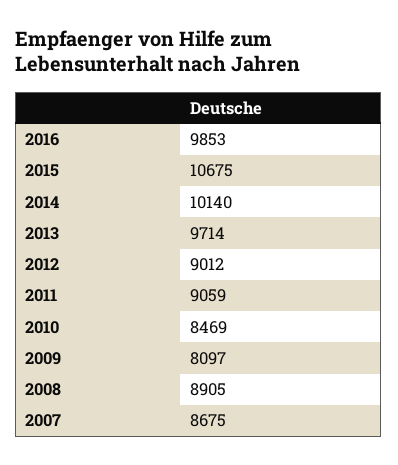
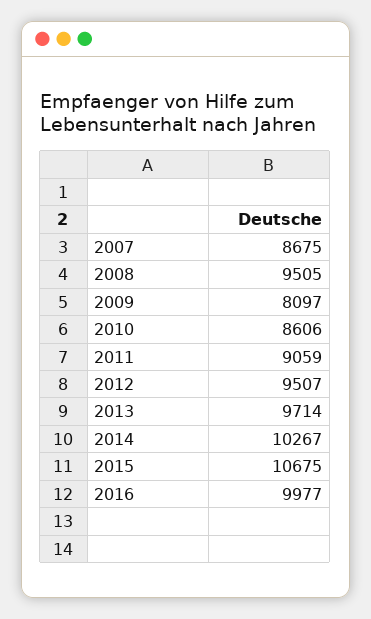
  {
-   "2016": 9853,
+   "2016": 9977,
    "2015": 10675,
-   "2014": 10140,
+   "2014": 10267,
    "2013": 9714,
-   "2012": 9012,
+   "2012": 9507,
    "2011": 9059,
-   "2010": 8469,
+   "2010": 8606,
    "2009": 8097,
-   "2008": 8905,
+   "2008": 9505,
    "2007": 8675
  }

